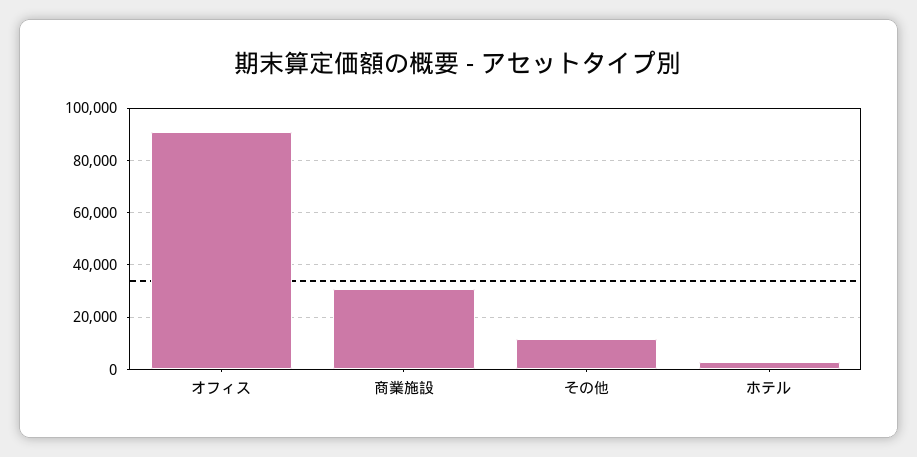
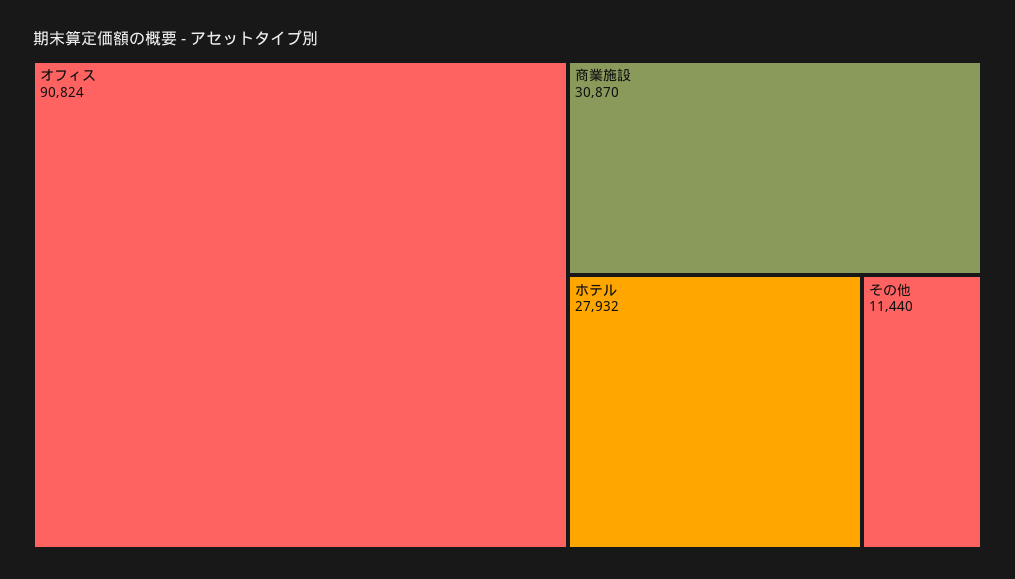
  {
    "オフィス": 90824,
    "商業施設": 30870,
    "その他": 11440,
-   "ホテル": 2500
+   "ホテル": 27932
  }

